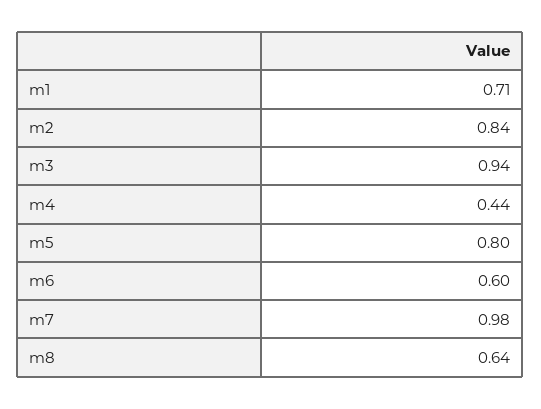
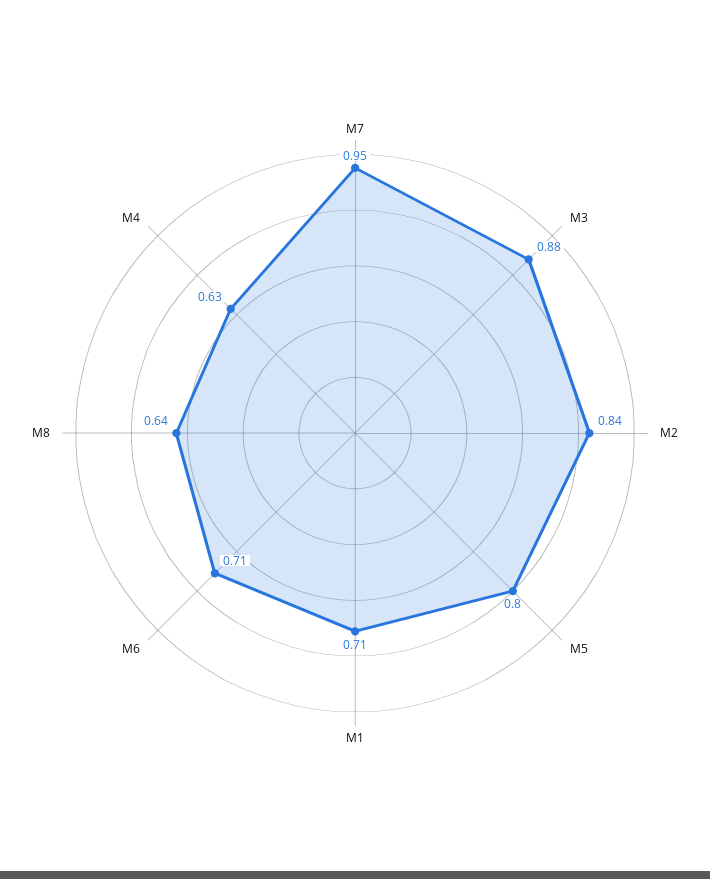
  {
    "m1": 0.71,
    "m2": 0.84,
-   "m3": 0.94,
+   "m3": 0.88,
-   "m4": 0.44,
+   "m4": 0.63,
    "m5": 0.8,
-   "m6": 0.6,
+   "m6": 0.71,
-   "m7": 0.98,
+   "m7": 0.95,
    "m8": 0.64
  }

